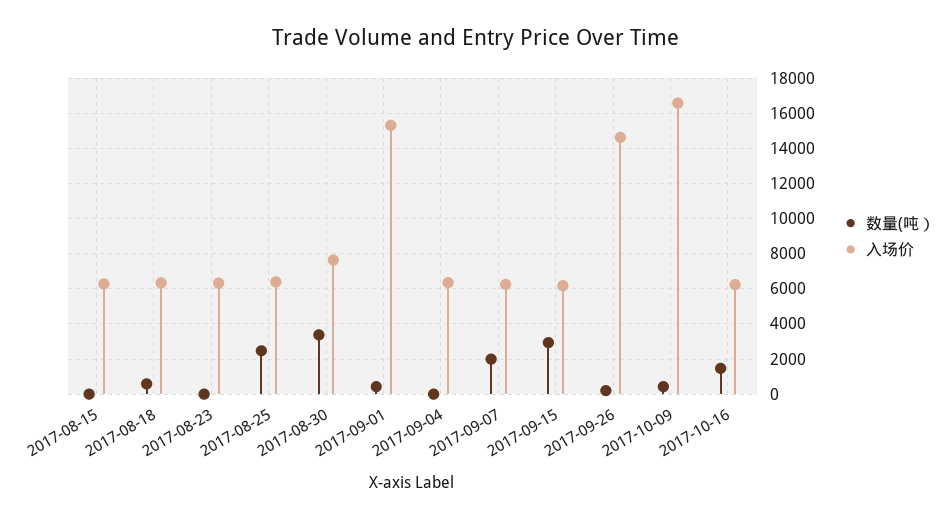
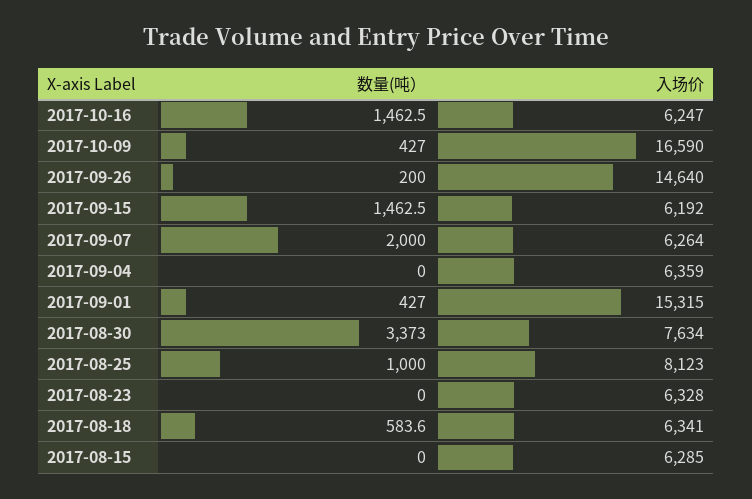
  {
    "数量(吨）": {
      "2017-08-15": 0,
      "2017-08-18": 583.6,
      "2017-08-23": 0,
-     "2017-08-25": 2500,
+     "2017-08-25": 1000,
      "2017-08-30": 3373,
      "2017-09-01": 427,
      "2017-09-04": 0,
      "2017-09-07": 2000,
-     "2017-09-15": 3000,
+     "2017-09-15": 1462.5,
      "2017-09-26": 200,
      "2017-10-09": 427,
      "2017-10-16": 1462.5
    },
    "入场价": {
      "2017-08-15": 6285,
      "2017-08-18": 6341,
      "2017-08-23": 6328,
-     "2017-08-25": 6500,
+     "2017-08-25": 8123,
      "2017-08-30": 7634,
      "2017-09-01": 15315,
      "2017-09-04": 6359,
      "2017-09-07": 6264,
      "2017-09-15": 6192,
      "2017-09-26": 14640,
      "2017-10-09": 16590,
      "2017-10-16": 6247
    }
  }

